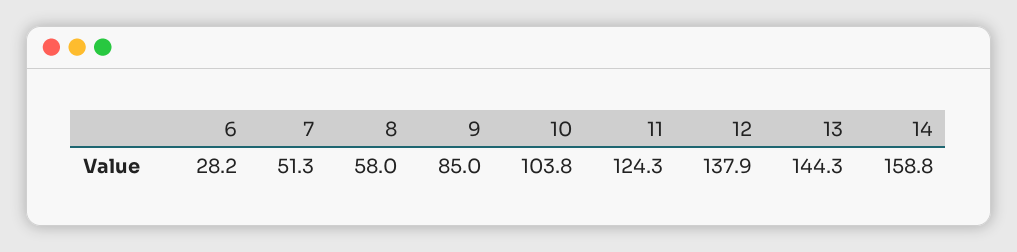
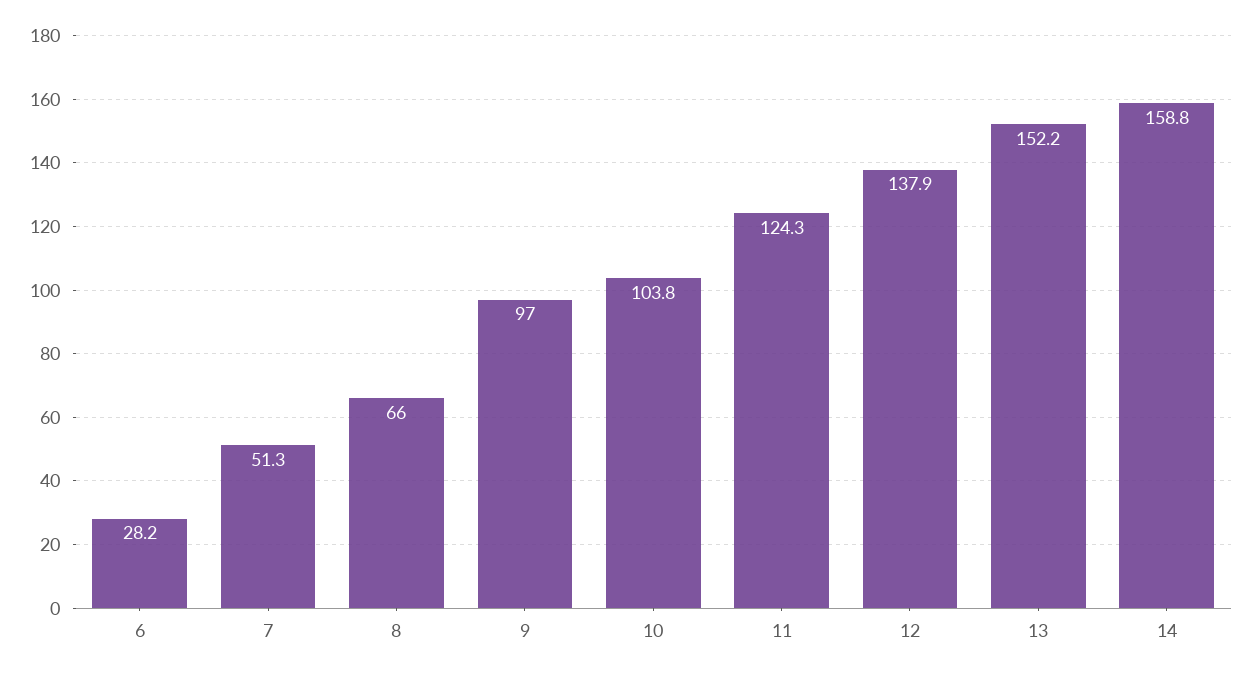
  {
    "6": 28.2,
    "7": 51.3,
-   "8": 58,
+   "8": 66,
-   "9": 85,
+   "9": 97,
    "10": 103.8,
    "11": 124.3,
    "12": 137.9,
-   "13": 144.3,
+   "13": 152.2,
    "14": 158.8
  }

